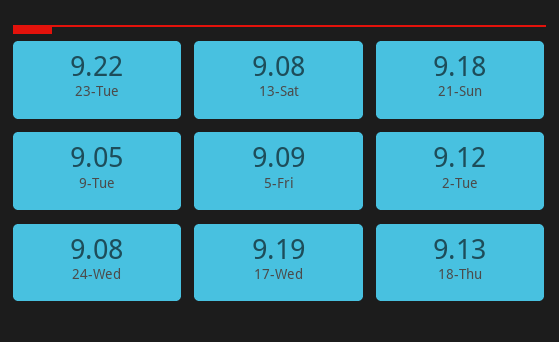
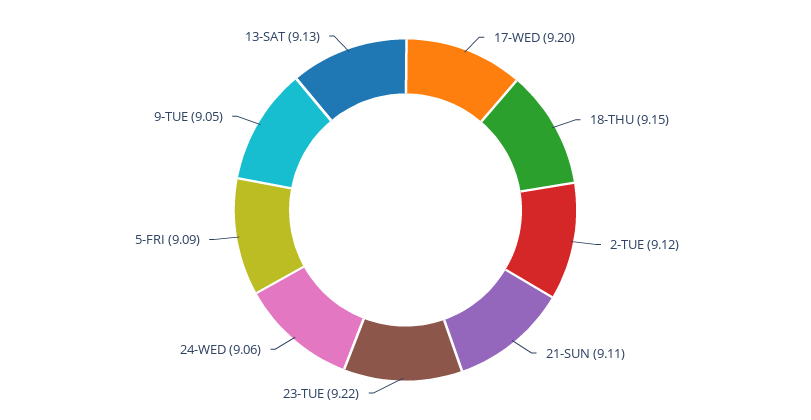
  {
    "23-Tue": 9.22,
-   "13-Sat": 9.08,
+   "13-Sat": 9.13,
-   "21-Sun": 9.18,
+   "21-Sun": 9.11,
    "9-Tue": 9.05,
    "5-Fri": 9.09,
    "2-Tue": 9.12,
-   "24-Wed": 9.08,
+   "24-Wed": 9.06,
-   "17-Wed": 9.19,
+   "17-Wed": 9.2,
-   "18-Thu": 9.13
+   "18-Thu": 9.15
  }

